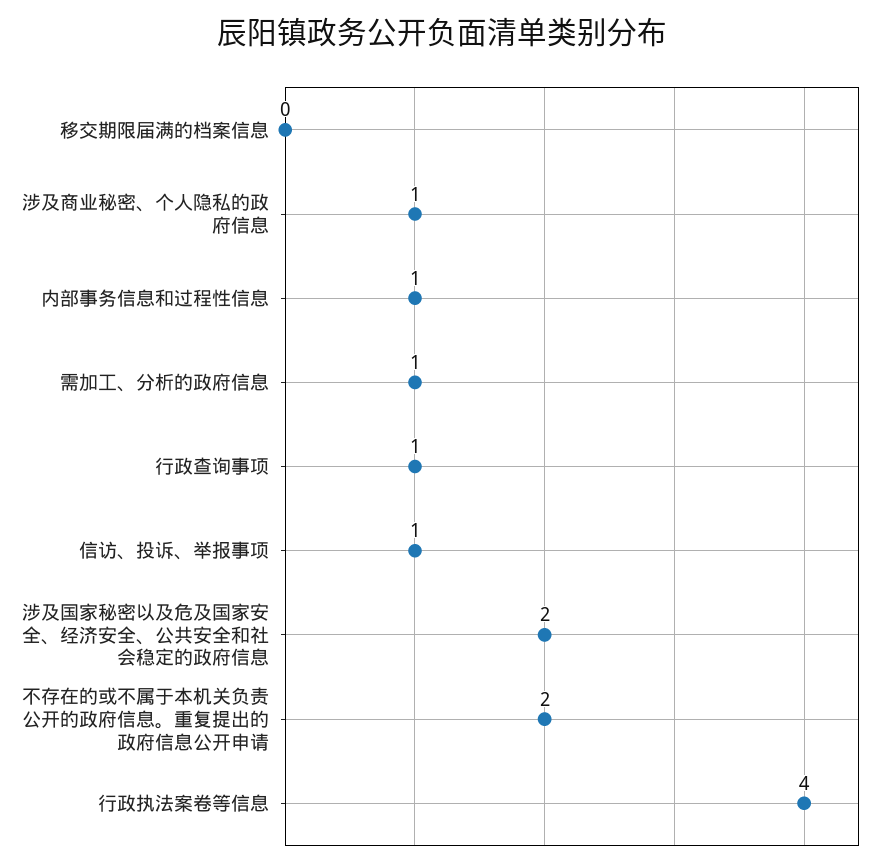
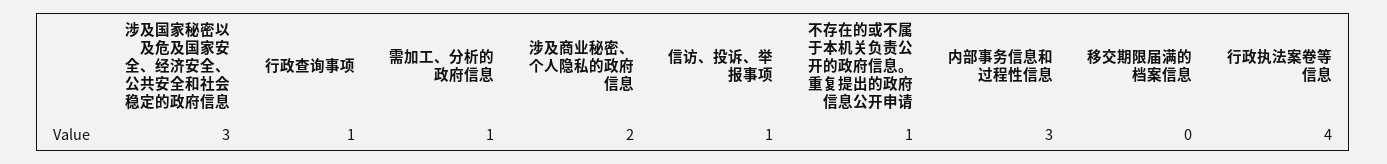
  {
    "移交期限届满的档案信息": 0,
-   "涉及商业秘密、个人隐私的政府信息": 1,
+   "涉及商业秘密、个人隐私的政府信息": 2,
-   "内部事务信息和过程性信息": 1,
+   "内部事务信息和过程性信息": 3,
    "需加工、分析的政府信息": 1,
    "行政查询事项": 1,
    "信访、投诉、举报事项": 1,
-   "涉及国家秘密以及危及国家安全、经济安全、公共安全和社会稳定的政府信息": 2,
+   "涉及国家秘密以及危及国家安全、经济安全、公共安全和社会稳定的政府信息": 3,
-   "不存在的或不属于本机关负责公开的政府信息。重复提出的政府信息公开申请": 2,
+   "不存在的或不属于本机关负责公开的政府信息。重复提出的政府信息公开申请": 1,
    "行政执法案卷等信息": 4
  }

